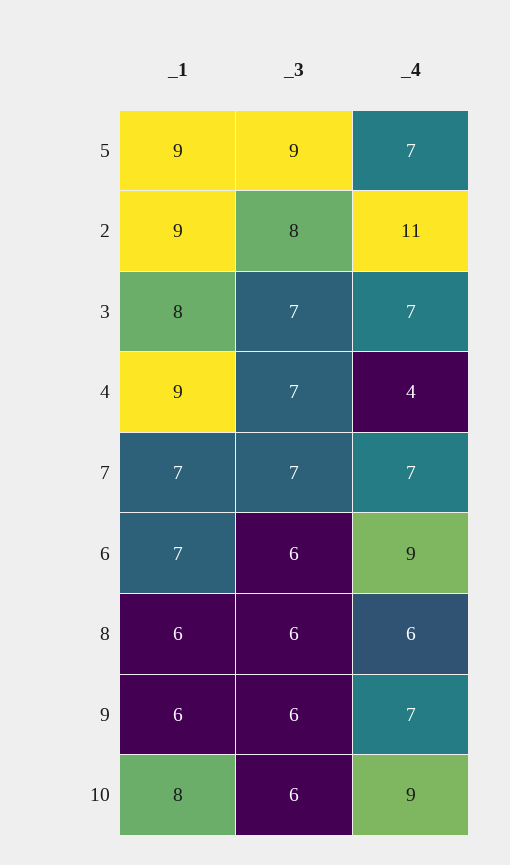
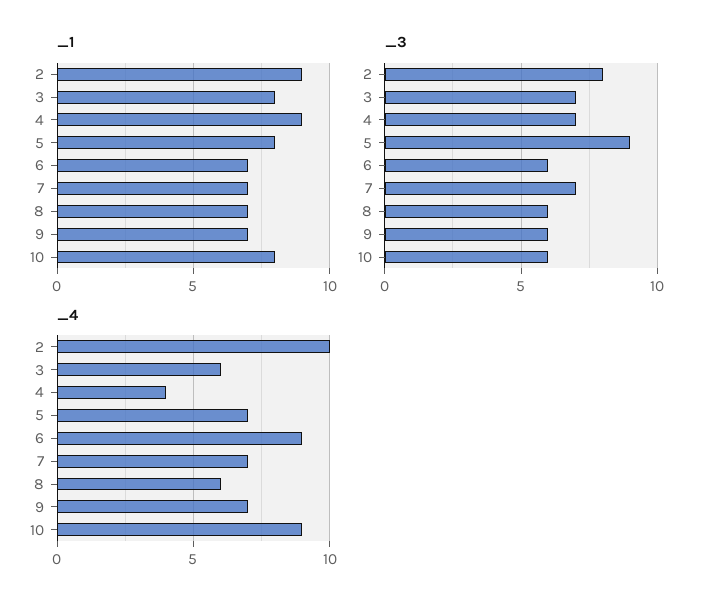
  {
    "_1": {
-     "5": 9,
+     "5": 8,
      "2": 9,
      "3": 8,
      "4": 9,
      "7": 7,
      "6": 7,
-     "8": 6,
+     "8": 7,
-     "9": 6,
+     "9": 7,
      "10": 8
    },
    "_3": {
      "5": 9,
      "2": 8,
      "3": 7,
      "4": 7,
      "7": 7,
      "6": 6,
      "8": 6,
      "9": 6,
      "10": 6
    },
    "_4": {
      "5": 7,
-     "2": 11,
+     "2": 10,
-     "3": 7,
+     "3": 6,
      "4": 4,
      "7": 7,
      "6": 9,
      "8": 6,
      "9": 7,
      "10": 9
    }
  }

